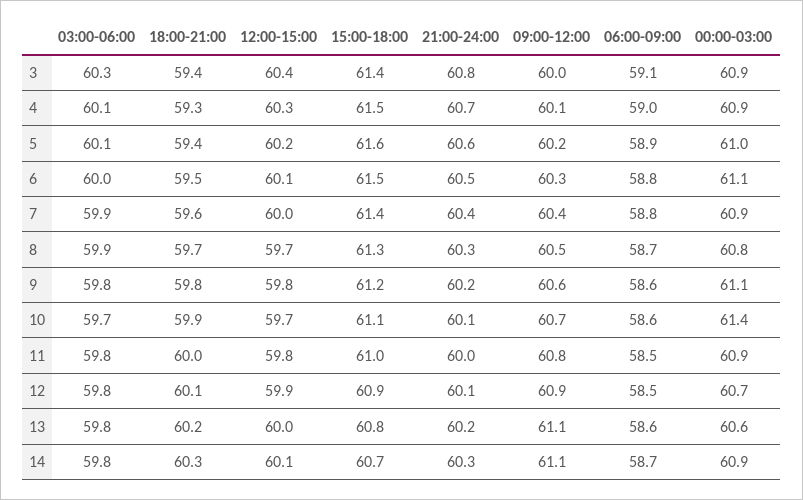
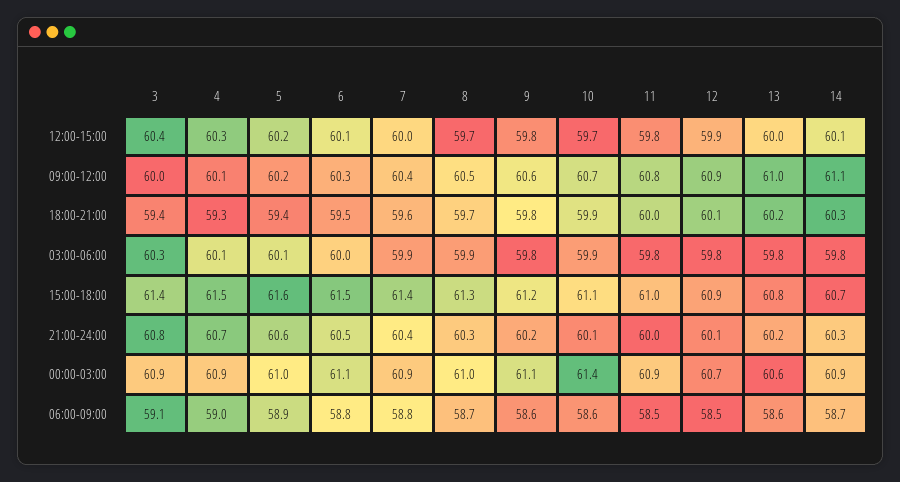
  {
    "03:00-06:00": {
      "3": 60.3,
      "4": 60.1,
      "5": 60.1,
      "6": 60,
      "7": 59.9,
      "8": 59.9,
      "9": 59.8,
-     "10": 59.7,
+     "10": 59.9,
      "11": 59.8,
      "12": 59.8,
      "13": 59.8,
      "14": 59.8
    },
    "18:00-21:00": {
      "3": 59.4,
      "4": 59.3,
      "5": 59.4,
      "6": 59.5,
      "7": 59.6,
      "8": 59.7,
      "9": 59.8,
      "10": 59.9,
      "11": 60,
      "12": 60.1,
      "13": 60.2,
      "14": 60.3
    },
    "12:00-15:00": {
      "3": 60.4,
      "4": 60.3,
      "5": 60.2,
      "6": 60.1,
      "7": 60,
      "8": 59.7,
      "9": 59.8,
      "10": 59.7,
      "11": 59.8,
      "12": 59.9,
      "13": 60,
      "14": 60.1
    },
    "15:00-18:00": {
      "3": 61.4,
      "4": 61.5,
      "5": 61.6,
      "6": 61.5,
      "7": 61.4,
      "8": 61.3,
      "9": 61.2,
      "10": 61.1,
      "11": 61,
      "12": 60.9,
      "13": 60.8,
      "14": 60.7
    },
    "21:00-24:00": {
      "3": 60.8,
      "4": 60.7,
      "5": 60.6,
      "6": 60.5,
      "7": 60.4,
      "8": 60.3,
      "9": 60.2,
      "10": 60.1,
      "11": 60,
      "12": 60.1,
      "13": 60.2,
      "14": 60.3
    },
    "09:00-12:00": {
      "3": 60,
      "4": 60.1,
      "5": 60.2,
      "6": 60.3,
      "7": 60.4,
      "8": 60.5,
      "9": 60.6,
      "10": 60.7,
      "11": 60.8,
      "12": 60.9,
-     "13": 61.1,
+     "13": 61,
      "14": 61.1
    },
    "06:00-09:00": {
      "3": 59.1,
      "4": 59,
      "5": 58.9,
      "6": 58.8,
      "7": 58.8,
      "8": 58.7,
      "9": 58.6,
      "10": 58.6,
      "11": 58.5,
      "12": 58.5,
      "13": 58.6,
      "14": 58.7
    },
    "00:00-03:00": {
      "3": 60.9,
      "4": 60.9,
      "5": 61,
      "6": 61.1,
      "7": 60.9,
-     "8": 60.8,
+     "8": 61,
      "9": 61.1,
      "10": 61.4,
      "11": 60.9,
      "12": 60.7,
      "13": 60.6,
      "14": 60.9
    }
  }

